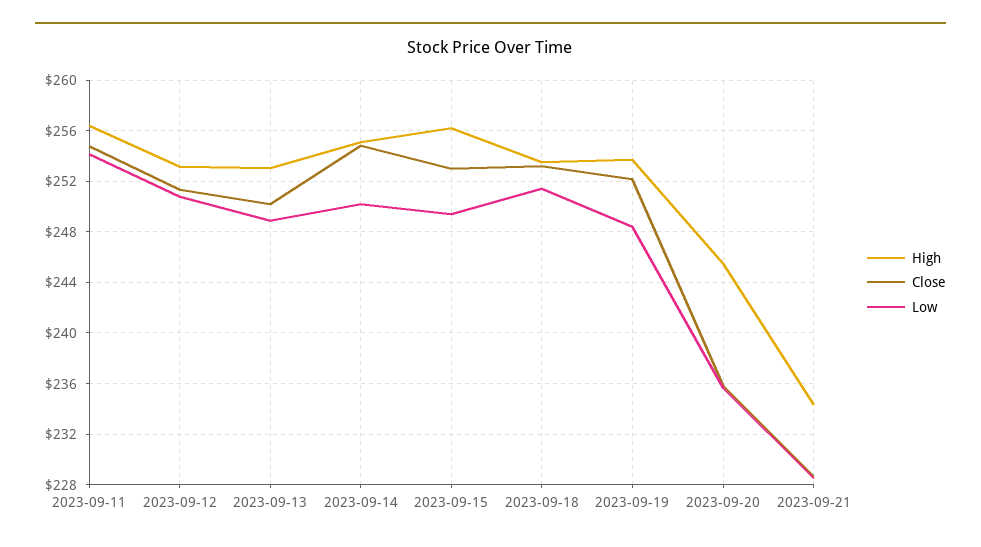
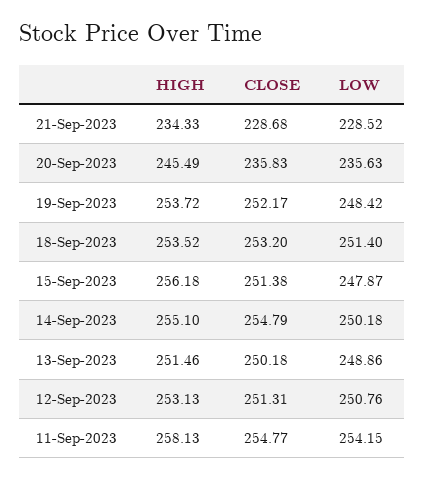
  {
    "High": {
-     "2023-09-11": 256.5,
+     "2023-09-11": 258.13,
      "2023-09-12": 253.13,
-     "2023-09-13": 253,
+     "2023-09-13": 251.46,
      "2023-09-14": 255.1,
      "2023-09-15": 256.18,
      "2023-09-18": 253.52,
      "2023-09-19": 253.72,
      "2023-09-20": 245.49,
      "2023-09-21": 234.33
    },
    "Close": {
      "2023-09-11": 254.77,
      "2023-09-12": 251.31,
      "2023-09-13": 250.18,
      "2023-09-14": 254.79,
-     "2023-09-15": 253,
+     "2023-09-15": 251.38,
      "2023-09-18": 253.2,
      "2023-09-19": 252.17,
      "2023-09-20": 235.83,
      "2023-09-21": 228.68
    },
    "Low": {
      "2023-09-11": 254.15,
      "2023-09-12": 250.76,
      "2023-09-13": 248.86,
      "2023-09-14": 250.18,
-     "2023-09-15": 249.5,
+     "2023-09-15": 247.87,
      "2023-09-18": 251.4,
      "2023-09-19": 248.42,
      "2023-09-20": 235.63,
      "2023-09-21": 228.52
    }
  }

